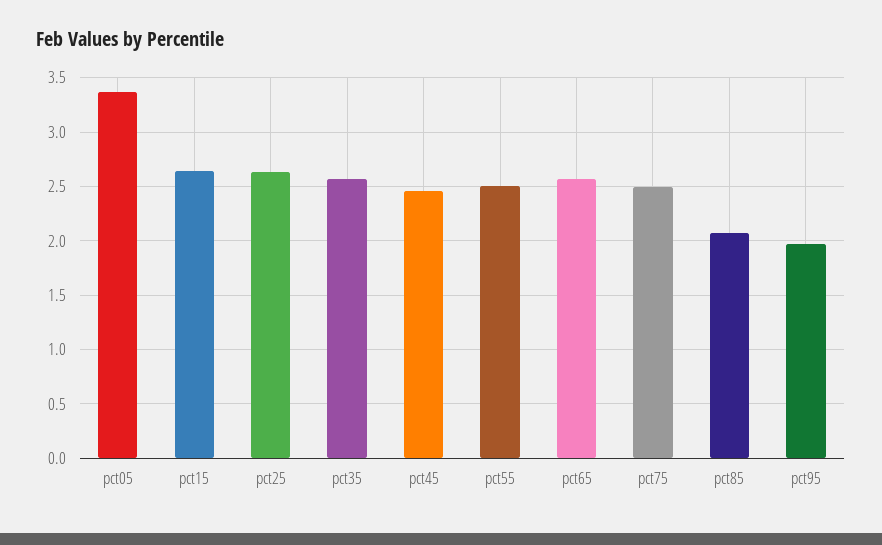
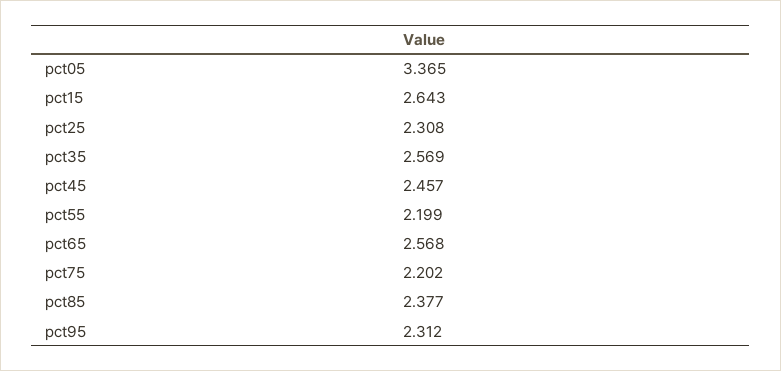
  {
    "pct05": 3.365,
    "pct15": 2.643,
-   "pct25": 2.6,
+   "pct25": 2.308,
    "pct35": 2.569,
    "pct45": 2.457,
-   "pct55": 2.5,
+   "pct55": 2.199,
    "pct65": 2.568,
-   "pct75": 2.5,
+   "pct75": 2.202,
-   "pct85": 2.1,
+   "pct85": 2.377,
-   "pct95": 2
+   "pct95": 2.312
  }

